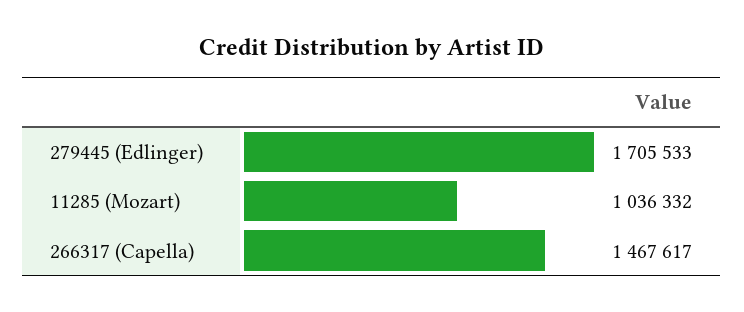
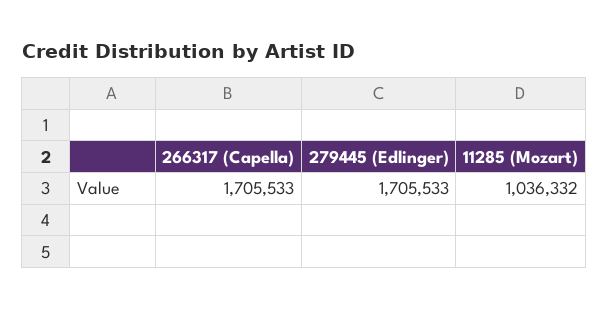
  {
    "279445 (Edlinger)": 1705533,
    "11285 (Mozart)": 1036332,
-   "266317 (Capella)": 1467617
+   "266317 (Capella)": 1705533
  }

